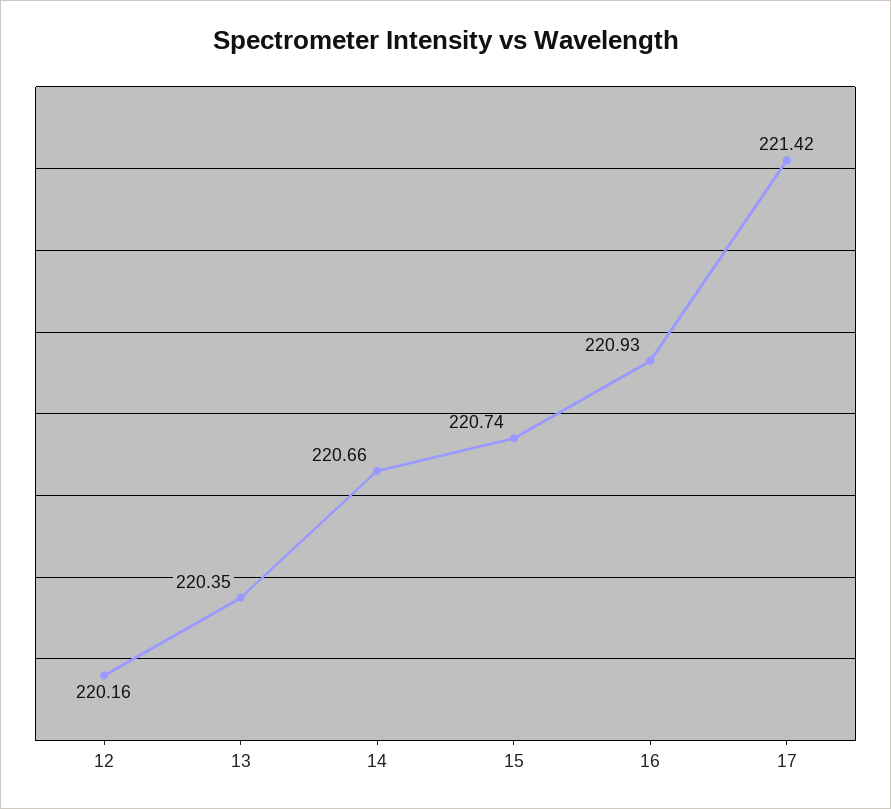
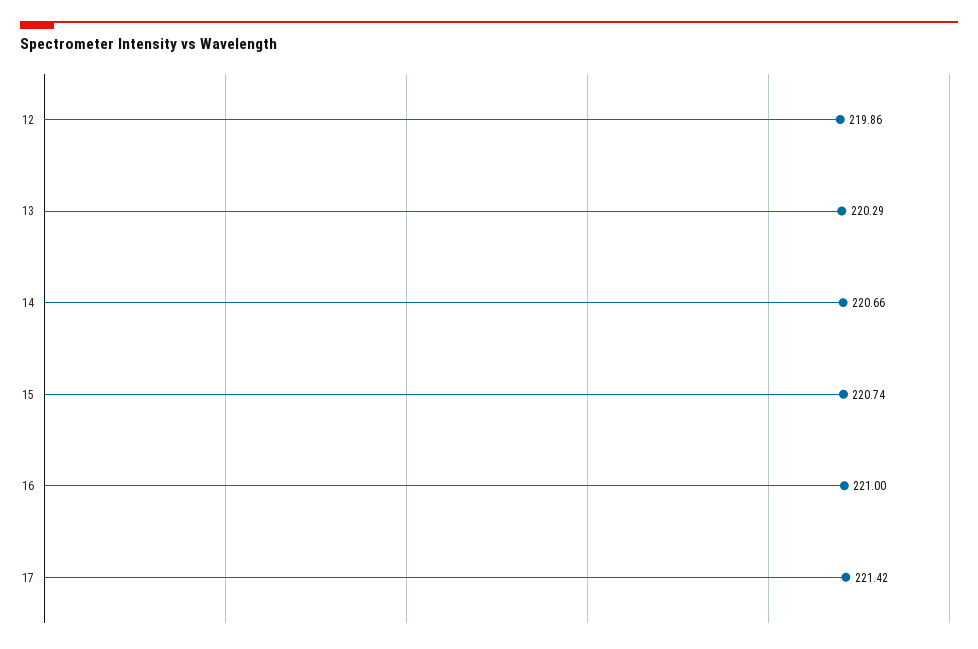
  {
-   "12": 220.16,
+   "12": 219.86,
-   "13": 220.35,
+   "13": 220.29,
    "14": 220.66,
    "15": 220.74,
-   "16": 220.93,
+   "16": 221,
    "17": 221.42
  }

